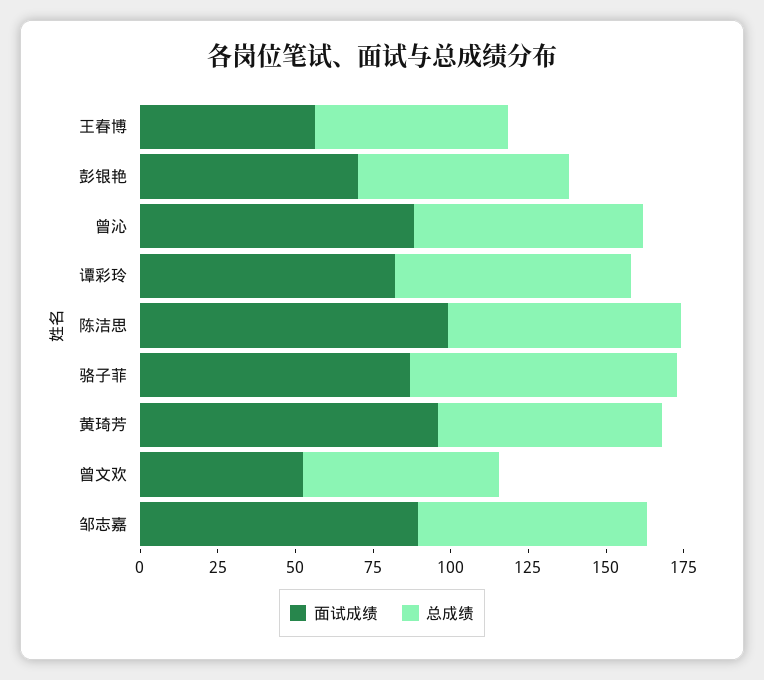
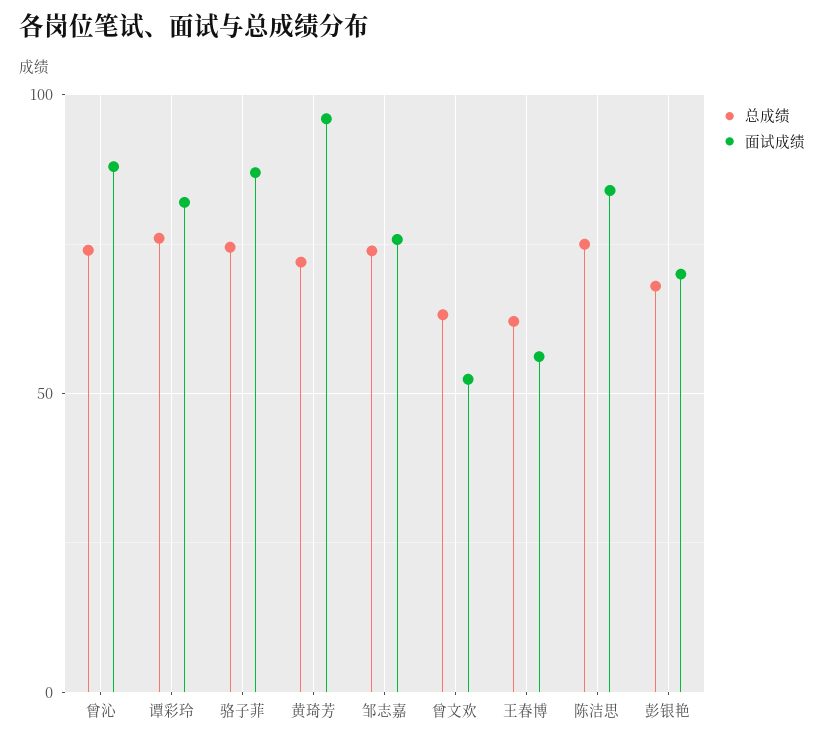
  {
    "面试成绩": {
      "王春博": 55,
      "彭银艳": 70,
      "曾沁": 90,
      "谭彩玲": 80,
-     "陈洁思": 100,
+     "陈洁思": 85,
      "骆子菲": 85,
      "黄琦芳": 95,
      "曾文欢": 50,
-     "邹志嘉": 90
+     "邹志嘉": 75
    },
    "总成绩": {
      "王春博": 60,
      "彭银艳": 70,
      "曾沁": 75,
      "谭彩玲": 75,
      "陈洁思": 75,
-     "骆子菲": 85,
+     "骆子菲": 75,
      "黄琦芳": 70,
      "曾文欢": 65,
      "邹志嘉": 75
    }
  }

